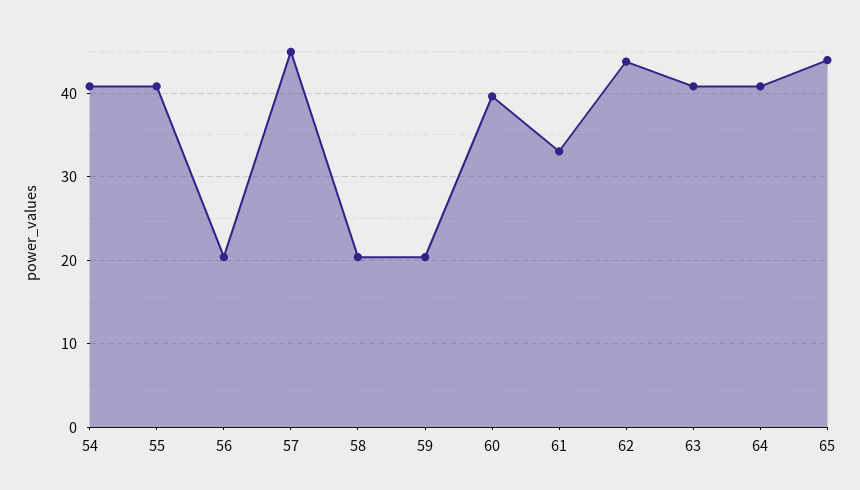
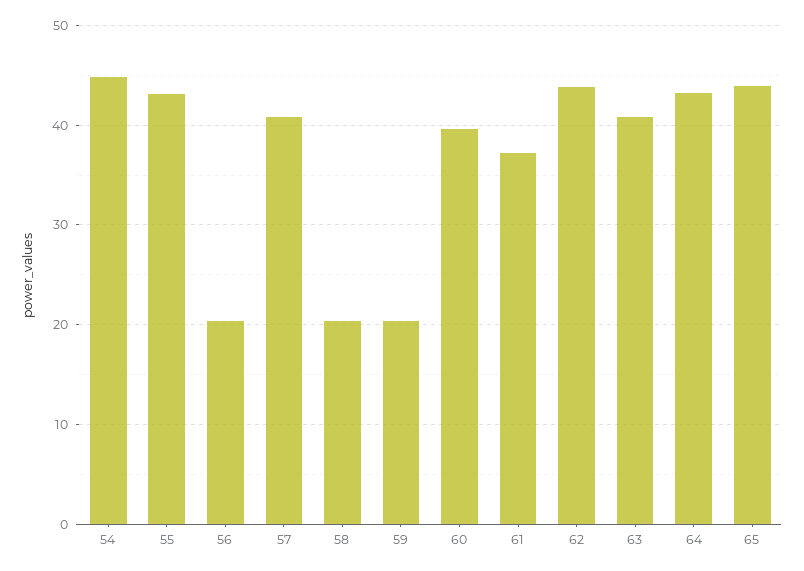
  {
-   "54": 41,
+   "54": 45,
-   "55": 41,
+   "55": 43,
    "56": 20,
-   "57": 45,
+   "57": 41,
    "58": 20,
    "59": 20,
    "60": 40,
-   "61": 33,
+   "61": 37,
    "62": 44,
    "63": 41,
-   "64": 41,
+   "64": 43,
    "65": 44
  }

